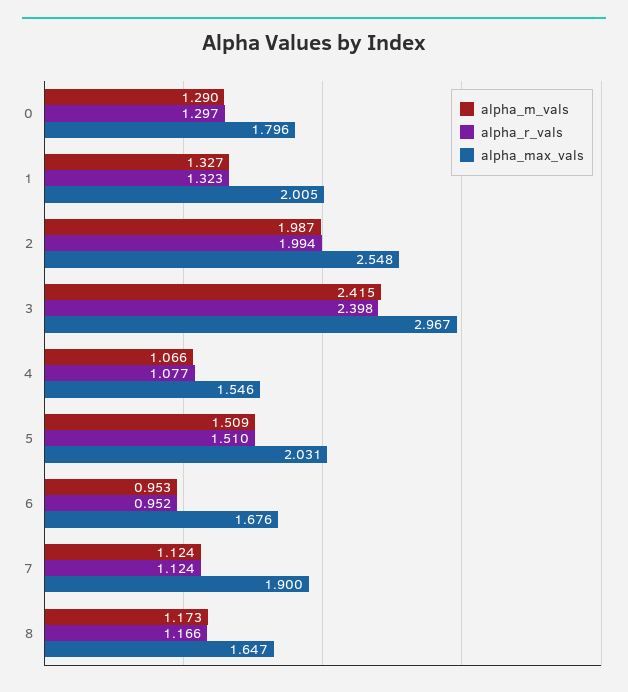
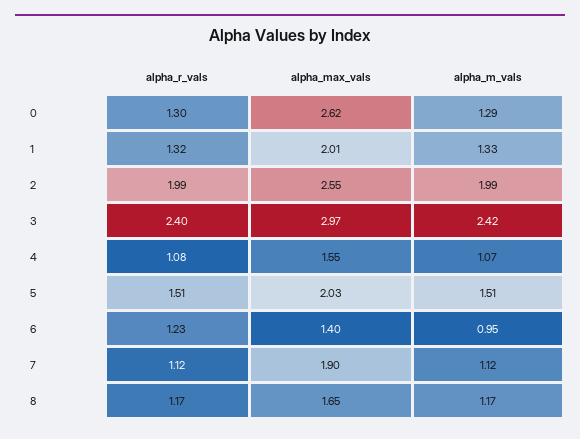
  {
    "alpha_m_vals": {
      "0": 1.29,
      "1": 1.327,
      "2": 1.987,
      "3": 2.415,
      "4": 1.066,
      "5": 1.509,
      "6": 0.953,
      "7": 1.124,
      "8": 1.173
    },
    "alpha_r_vals": {
      "0": 1.297,
      "1": 1.323,
      "2": 1.994,
      "3": 2.398,
      "4": 1.077,
      "5": 1.51,
-     "6": 0.952,
+     "6": 1.23,
      "7": 1.124,
      "8": 1.166
    },
    "alpha_max_vals": {
-     "0": 1.796,
+     "0": 2.62,
      "1": 2.005,
      "2": 2.548,
      "3": 2.967,
      "4": 1.546,
      "5": 2.031,
-     "6": 1.676,
+     "6": 1.4,
      "7": 1.9,
      "8": 1.647
    }
  }

